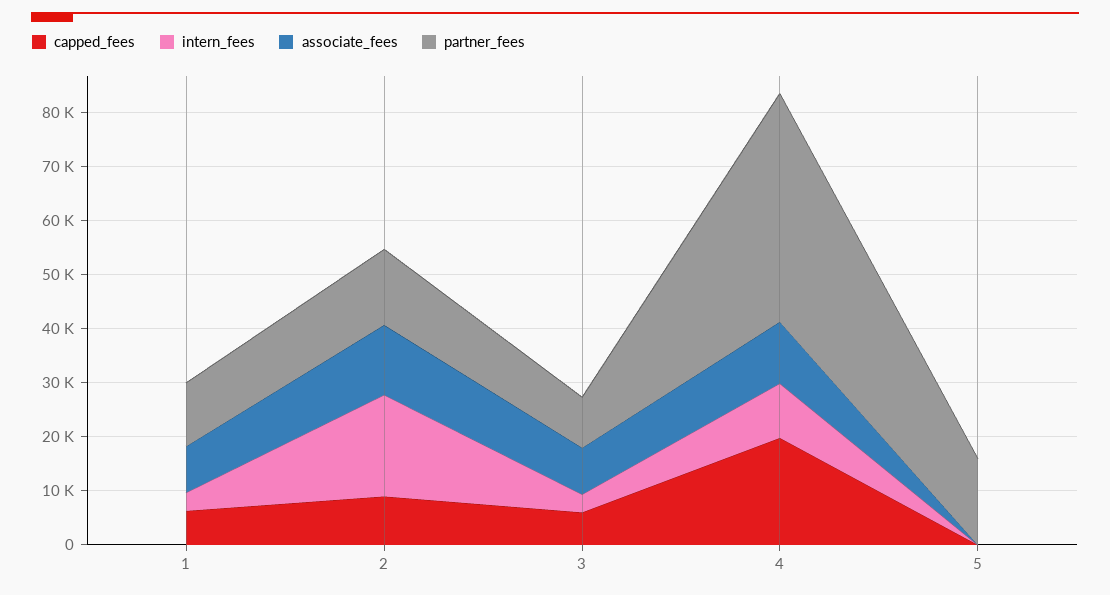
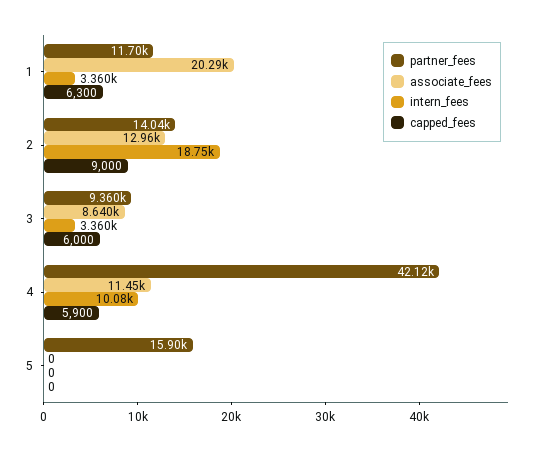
  {
    "capped_fees": {
      "1": 6300,
      "2": 9000,
      "3": 6000,
-     "4": 20000,
+     "4": 5900,
      "5": 0
    },
    "intern_fees": {
      "1": 3360,
      "2": 18750,
      "3": 3360,
      "4": 10080,
      "5": 0
    },
    "associate_fees": {
-     "1": 8000,
+     "1": 20290,
      "2": 12960,
      "3": 8640,
      "4": 11450,
      "5": 0
    },
    "partner_fees": {
      "1": 11700,
      "2": 14040,
      "3": 9360,
      "4": 42120,
      "5": 15900
    }
  }

